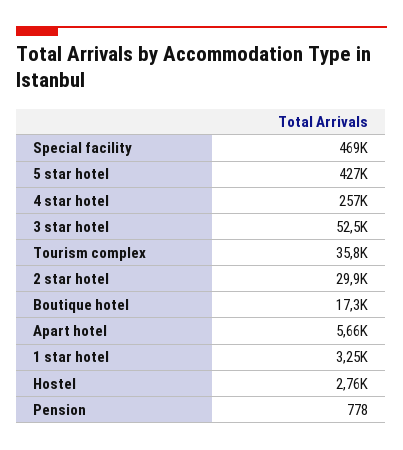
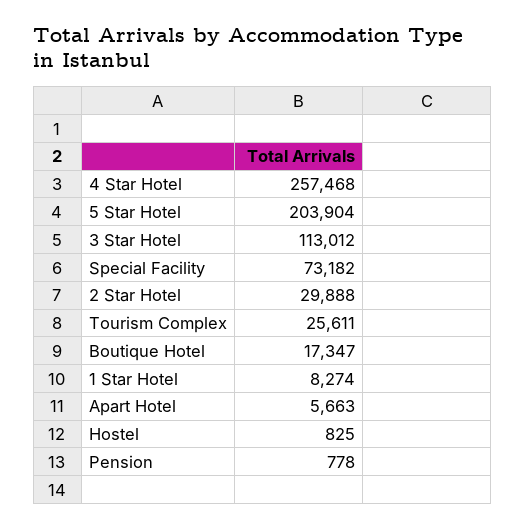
  {
-   "Special facility": 469000,
+   "Special facility": 73182,
-   "5 star hotel": 427000,
+   "5 star hotel": 203904,
    "4 star hotel": 257468,
-   "3 star hotel": 52500,
+   "3 star hotel": 113012,
-   "Tourism complex": 35800,
+   "Tourism complex": 25611,
    "2 star hotel": 29888,
    "Boutique hotel": 17347,
    "Apart hotel": 5663,
-   "1 star hotel": 3250,
+   "1 star hotel": 8274,
-   "Hostel": 2760,
+   "Hostel": 825,
    "Pension": 778
  }

